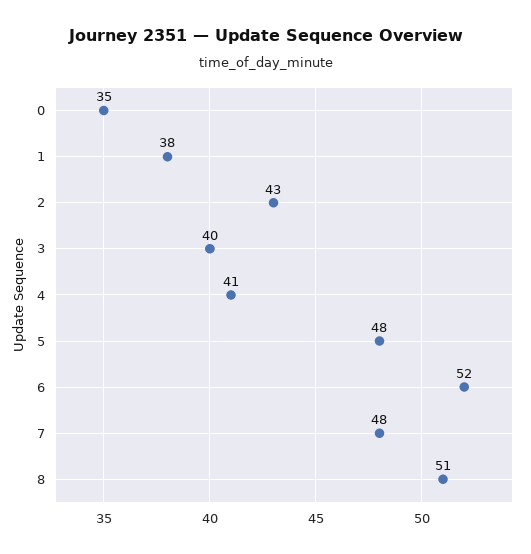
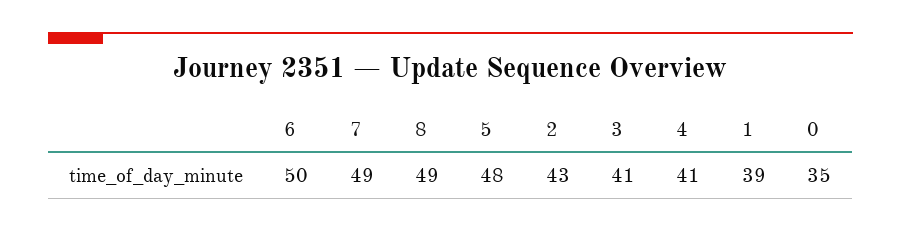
  {
    "0": 35,
-   "1": 38,
+   "1": 39,
    "2": 43,
-   "3": 40,
+   "3": 41,
    "4": 41,
    "5": 48,
-   "6": 52,
+   "6": 50,
-   "7": 48,
+   "7": 49,
-   "8": 51
+   "8": 49
  }

